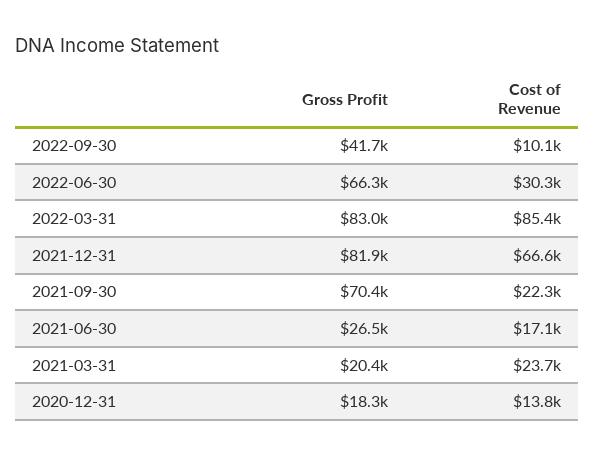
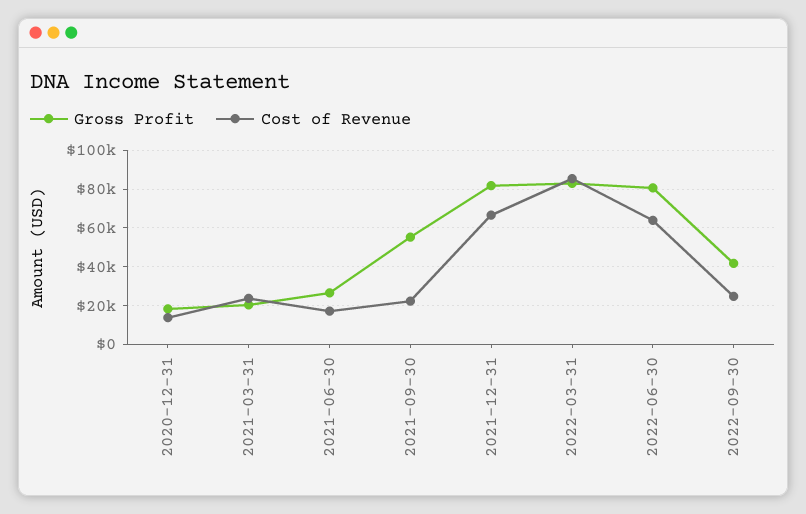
  {
    "Gross Profit": {
      "2022-09-30": 41700,
-     "2022-06-30": 66300,
+     "2022-06-30": 80000,
      "2022-03-31": 83000,
      "2021-12-31": 81900,
-     "2021-09-30": 70400,
+     "2021-09-30": 55000,
      "2021-06-30": 26500,
      "2021-03-31": 20400,
      "2020-12-31": 18300
    },
    "Cost of Revenue": {
-     "2022-09-30": 10100,
+     "2022-09-30": 25000,
-     "2022-06-30": 30300,
+     "2022-06-30": 65000,
      "2022-03-31": 85400,
      "2021-12-31": 66600,
      "2021-09-30": 22300,
      "2021-06-30": 17100,
      "2021-03-31": 23700,
      "2020-12-31": 13800
    }
  }

